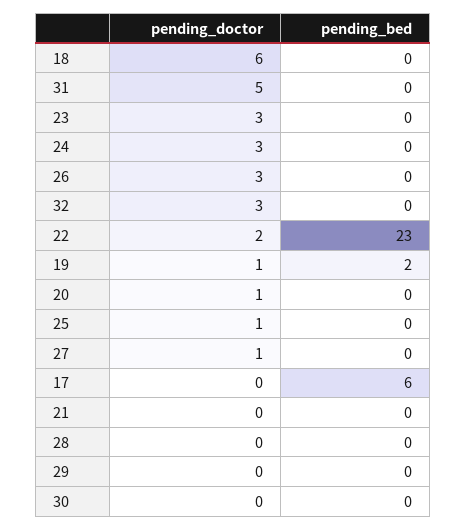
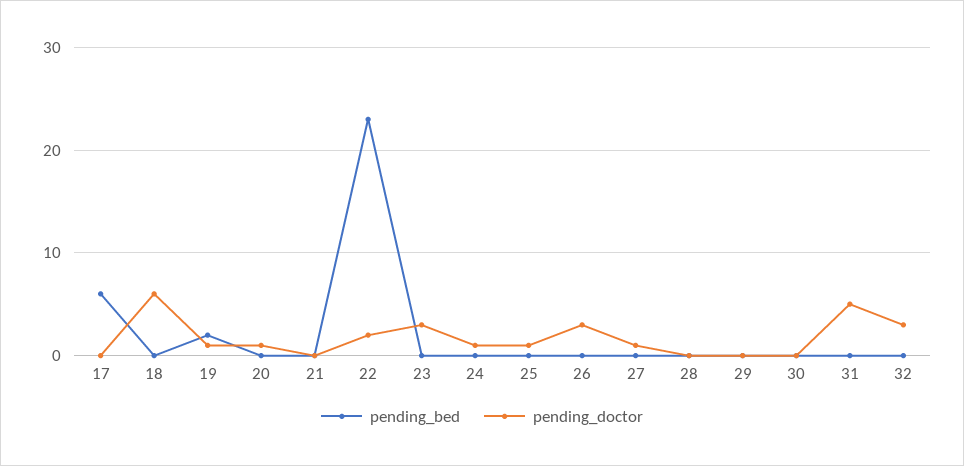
  {
    "pending_doctor": {
      "18": 6,
      "31": 5,
      "23": 3,
-     "24": 3,
+     "24": 1,
      "26": 3,
      "32": 3,
      "22": 2,
      "19": 1,
      "20": 1,
      "25": 1,
      "27": 1,
      "17": 0,
      "21": 0,
      "28": 0,
      "29": 0,
      "30": 0
    },
    "pending_bed": {
      "18": 0,
      "31": 0,
      "23": 0,
      "24": 0,
      "26": 0,
      "32": 0,
      "22": 23,
      "19": 2,
      "20": 0,
      "25": 0,
      "27": 0,
      "17": 6,
      "21": 0,
      "28": 0,
      "29": 0,
      "30": 0
    }
  }

